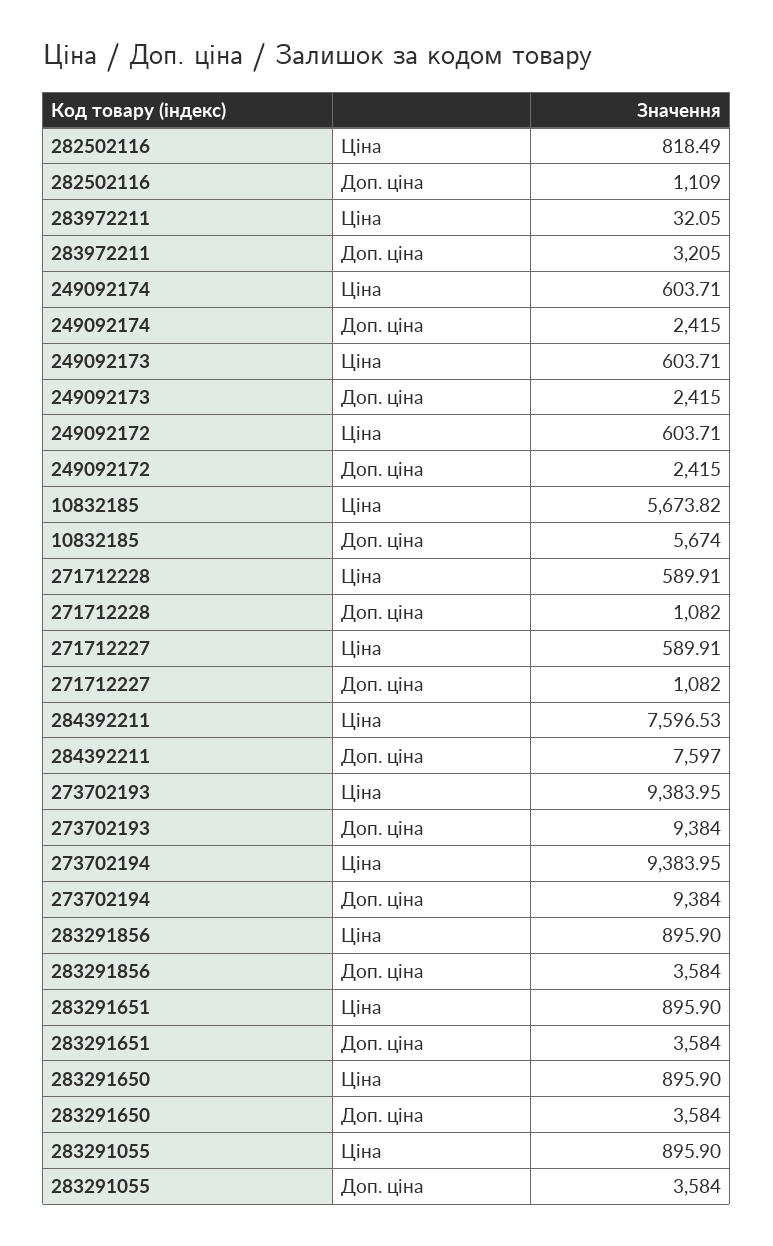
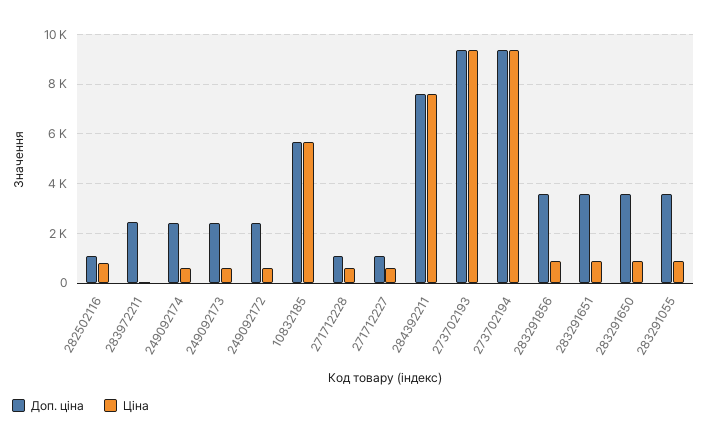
  {
    "Ціна": {
      "282502116": 818.49,
      "283972211": 32.05,
      "249092174": 603.71,
      "249092173": 603.71,
      "249092172": 603.71,
      "10832185": 5673.82,
      "271712228": 589.91,
      "271712227": 589.91,
      "284392211": 7596.53,
      "273702193": 9383.95,
      "273702194": 9383.95,
      "283291856": 895.9,
      "283291651": 895.9,
      "283291650": 895.9,
      "283291055": 895.9
    },
    "Доп. ціна": {
      "282502116": 1109,
-     "283972211": 3205,
+     "283972211": 2500,
      "249092174": 2415,
      "249092173": 2415,
      "249092172": 2415,
      "10832185": 5674,
      "271712228": 1082,
      "271712227": 1082,
      "284392211": 7597,
      "273702193": 9384,
      "273702194": 9384,
      "283291856": 3584,
      "283291651": 3584,
      "283291650": 3584,
      "283291055": 3584
    }
  }

